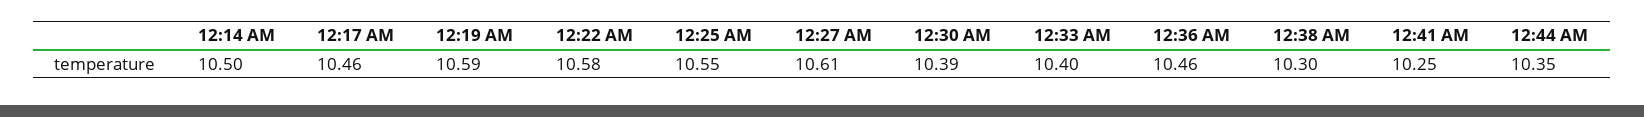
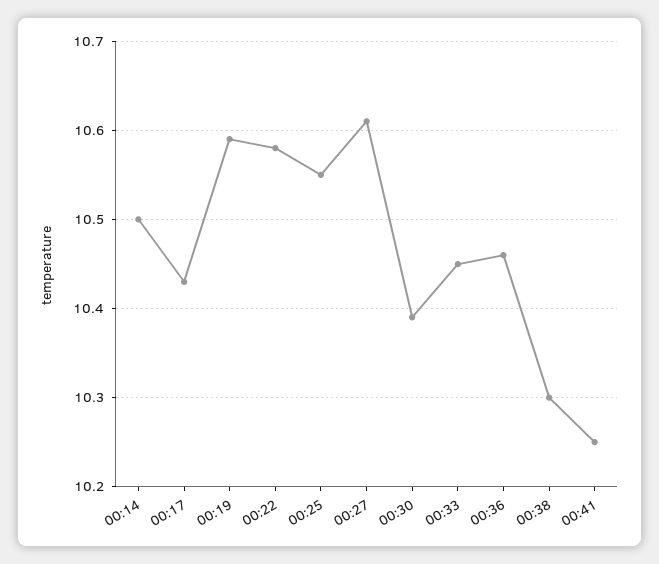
  {
    "12:14 AM": 10.5,
-   "12:17 AM": 10.46,
+   "12:17 AM": 10.43,
    "12:19 AM": 10.59,
    "12:22 AM": 10.58,
    "12:25 AM": 10.55,
    "12:27 AM": 10.61,
    "12:30 AM": 10.39,
-   "12:33 AM": 10.4,
+   "12:33 AM": 10.45,
    "12:36 AM": 10.46,
    "12:38 AM": 10.3,
-   "12:41 AM": 10.25,
+   "12:41 AM": 10.25
-   "12:44 AM": 10.35
  }

